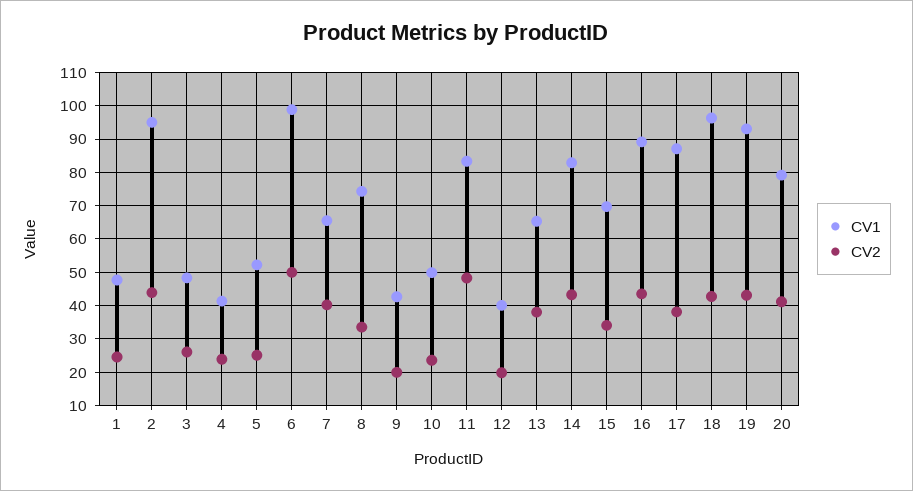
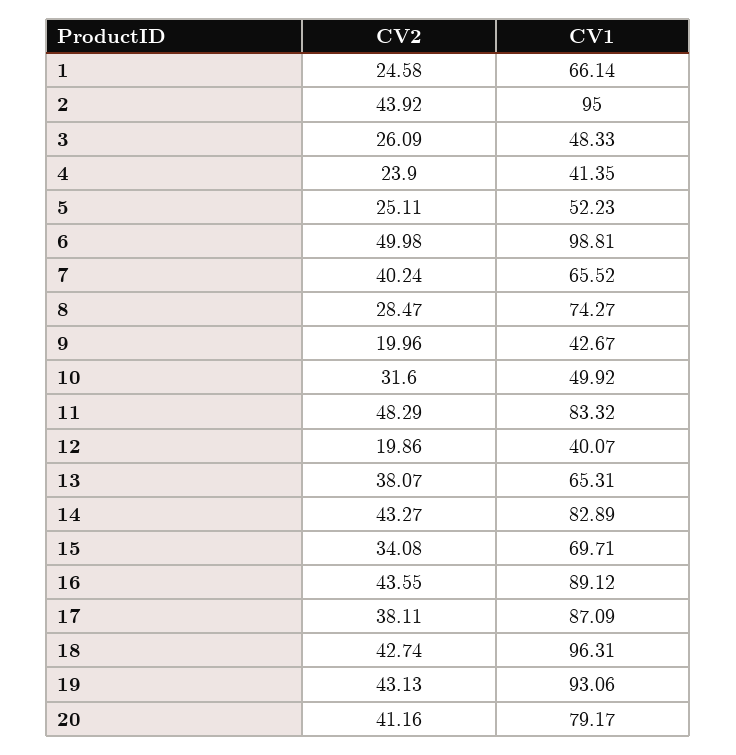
  {
    "CV1": {
-     "1": 48,
+     "1": 66.14,
      "2": 95,
      "3": 48.33,
      "4": 41.35,
      "5": 52.23,
      "6": 98.81,
      "7": 65.52,
      "8": 74.27,
      "9": 42.67,
      "10": 49.92,
      "11": 83.32,
      "12": 40.07,
      "13": 65.31,
      "14": 82.89,
      "15": 69.71,
      "16": 89.12,
      "17": 87.09,
      "18": 96.31,
      "19": 93.06,
      "20": 79.17
    },
    "CV2": {
      "1": 24.58,
      "2": 43.92,
      "3": 26.09,
      "4": 23.9,
      "5": 25.11,
      "6": 49.98,
      "7": 40.24,
-     "8": 34,
+     "8": 28.47,
      "9": 19.96,
-     "10": 24,
+     "10": 31.6,
      "11": 48.29,
      "12": 19.86,
      "13": 38.07,
      "14": 43.27,
      "15": 34.08,
      "16": 43.55,
      "17": 38.11,
      "18": 42.74,
      "19": 43.13,
      "20": 41.16
    }
  }

